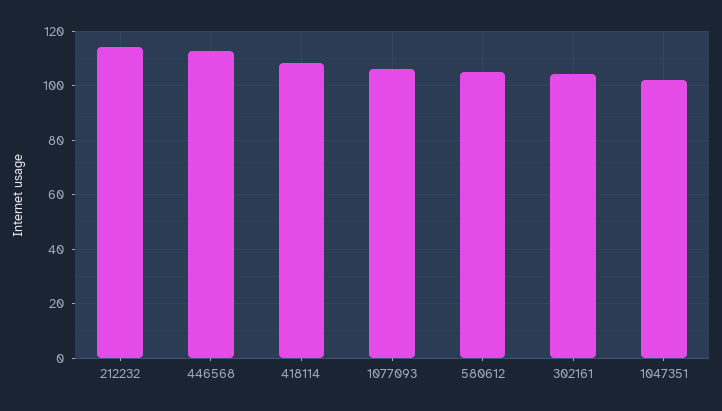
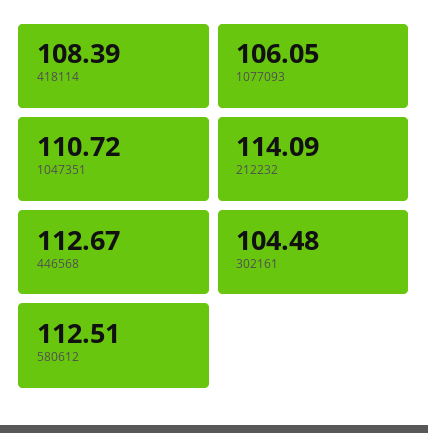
  {
    "212232": 114.09,
    "446568": 112.67,
    "418114": 108.39,
    "1077093": 106.05,
-   "580612": 105,
+   "580612": 112.51,
    "302161": 104.48,
-   "1047351": 102.5
+   "1047351": 110.72
  }

